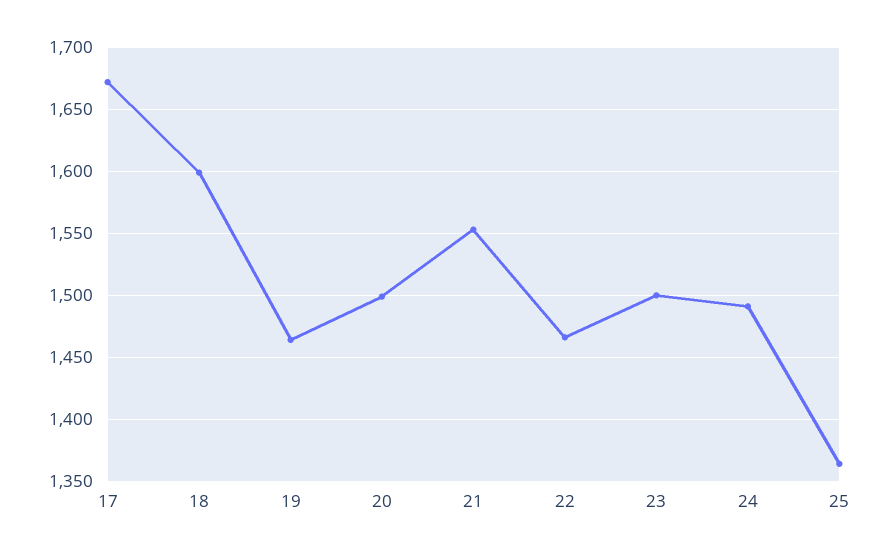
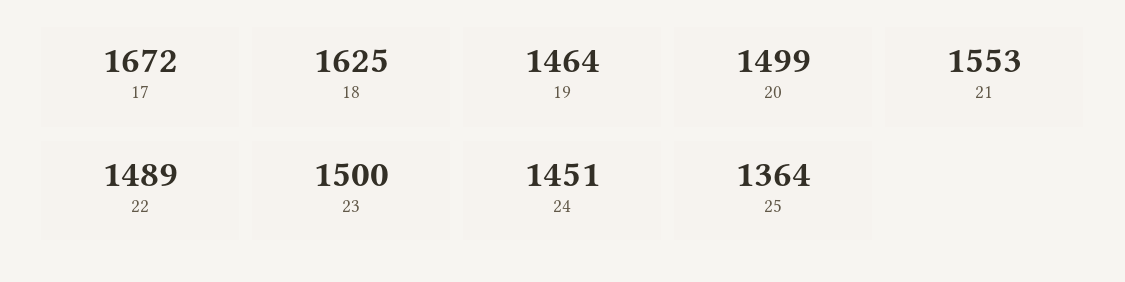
  {
    "17": 1672,
-   "18": 1600,
+   "18": 1625,
    "19": 1464,
    "20": 1499,
    "21": 1553,
-   "22": 1465,
+   "22": 1489,
    "23": 1500,
-   "24": 1490,
+   "24": 1451,
    "25": 1364
  }

